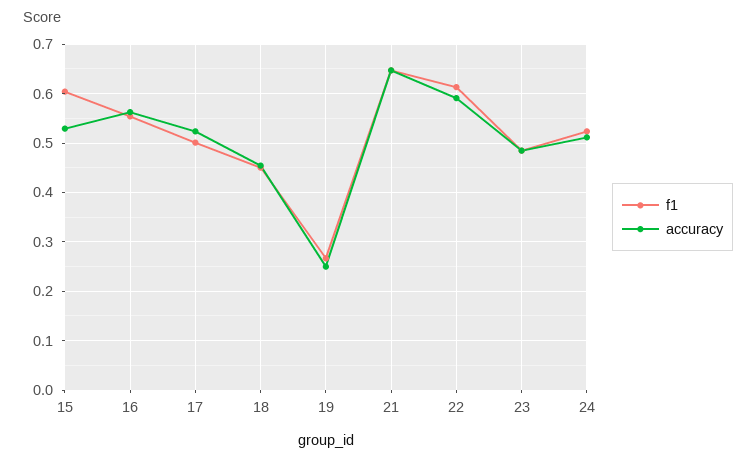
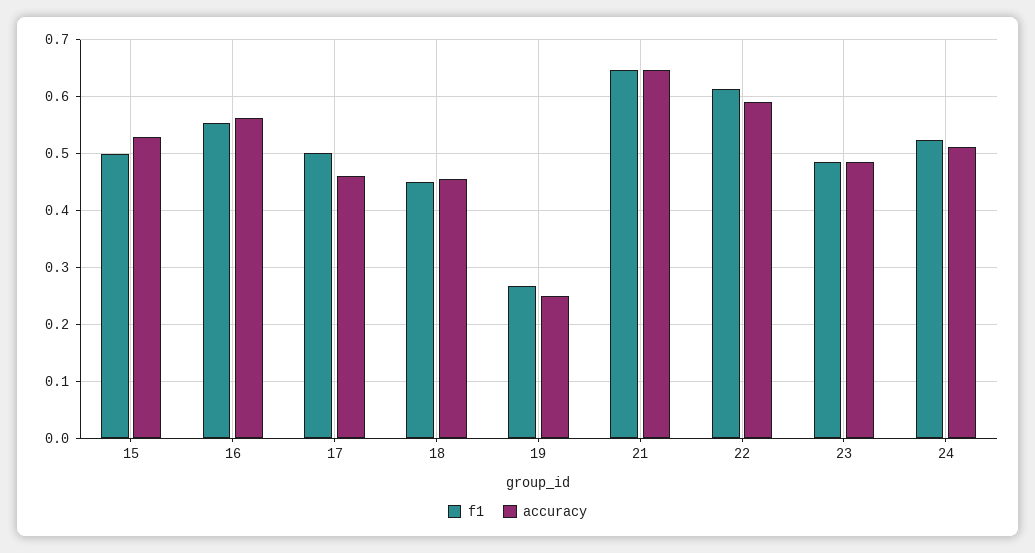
  {
    "f1": {
-     "15": 0.6,
+     "15": 0.5,
      "16": 0.56,
      "17": 0.5,
      "18": 0.46,
      "19": 0.26,
      "21": 0.64,
      "22": 0.62,
      "23": 0.48,
      "24": 0.52
    },
    "accuracy": {
      "15": 0.52,
      "16": 0.56,
-     "17": 0.52,
+     "17": 0.46,
      "18": 0.46,
      "19": 0.26,
      "21": 0.64,
      "22": 0.6,
      "23": 0.48,
      "24": 0.52
    }
  }

